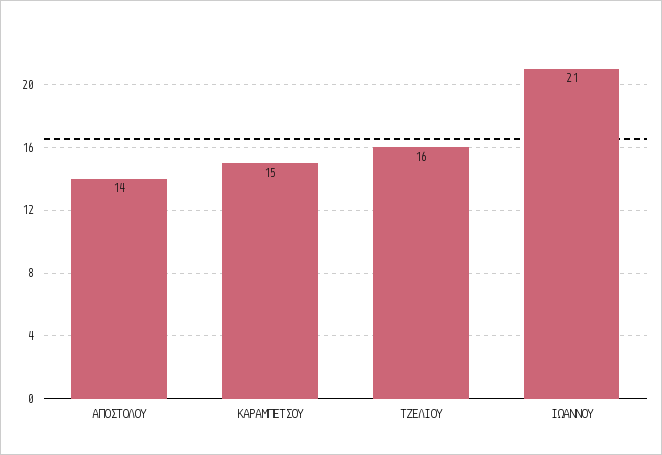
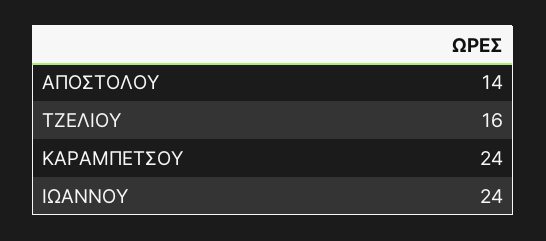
  {
    "ΑΠΟΣΤΟΛΟΥ": 14,
-   "ΚΑΡΑΜΠΕΤΣΟΥ": 15,
+   "ΚΑΡΑΜΠΕΤΣΟΥ": 24,
    "ΤΖΕΛΙΟΥ": 16,
-   "ΙΩΑΝΝΟΥ": 21
+   "ΙΩΑΝΝΟΥ": 24
  }

